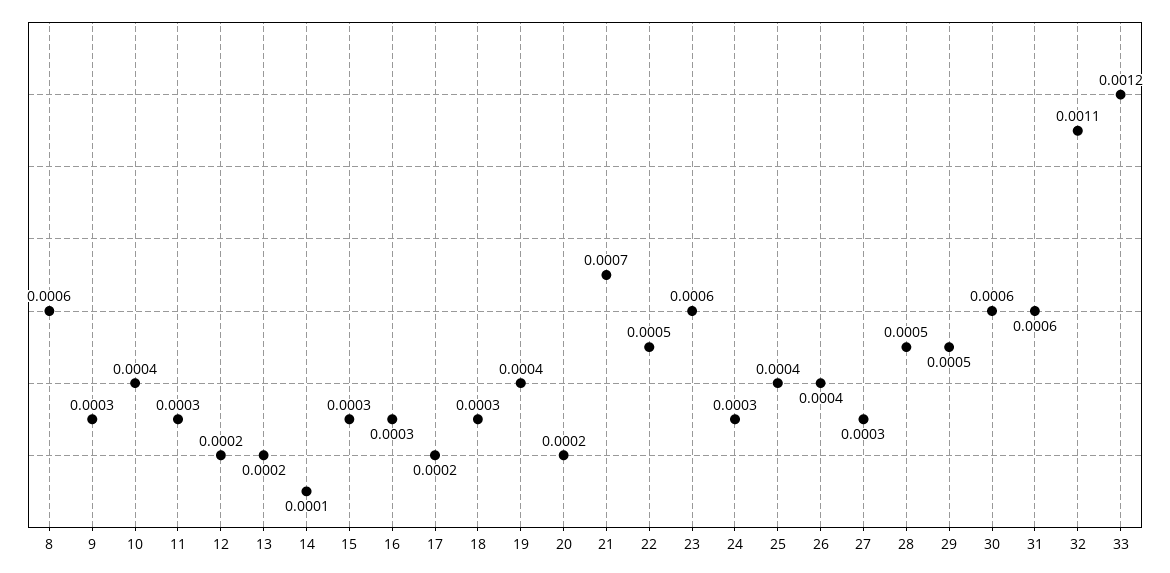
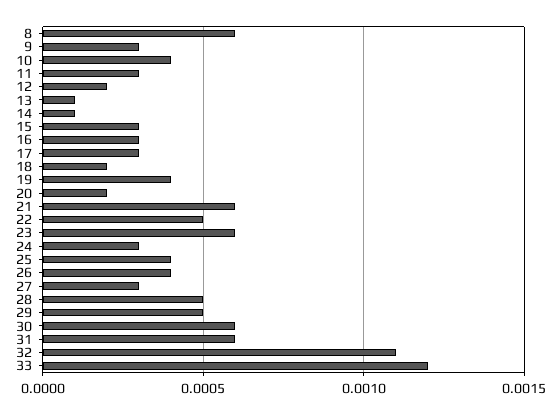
  {
    "8": 0.0006,
    "9": 0.0003,
    "10": 0.0004,
    "11": 0.0003,
    "12": 0.0002,
-   "13": 0.0002,
+   "13": 0.0001,
    "14": 0.0001,
    "15": 0.0003,
    "16": 0.0003,
-   "17": 0.0002,
+   "17": 0.0003,
-   "18": 0.0003,
+   "18": 0.0002,
    "19": 0.0004,
    "20": 0.0002,
-   "21": 0.0007,
+   "21": 0.0006,
    "22": 0.0005,
    "23": 0.0006,
    "24": 0.0003,
    "25": 0.0004,
    "26": 0.0004,
    "27": 0.0003,
    "28": 0.0005,
    "29": 0.0005,
    "30": 0.0006,
    "31": 0.0006,
    "32": 0.0011,
    "33": 0.0012
  }

